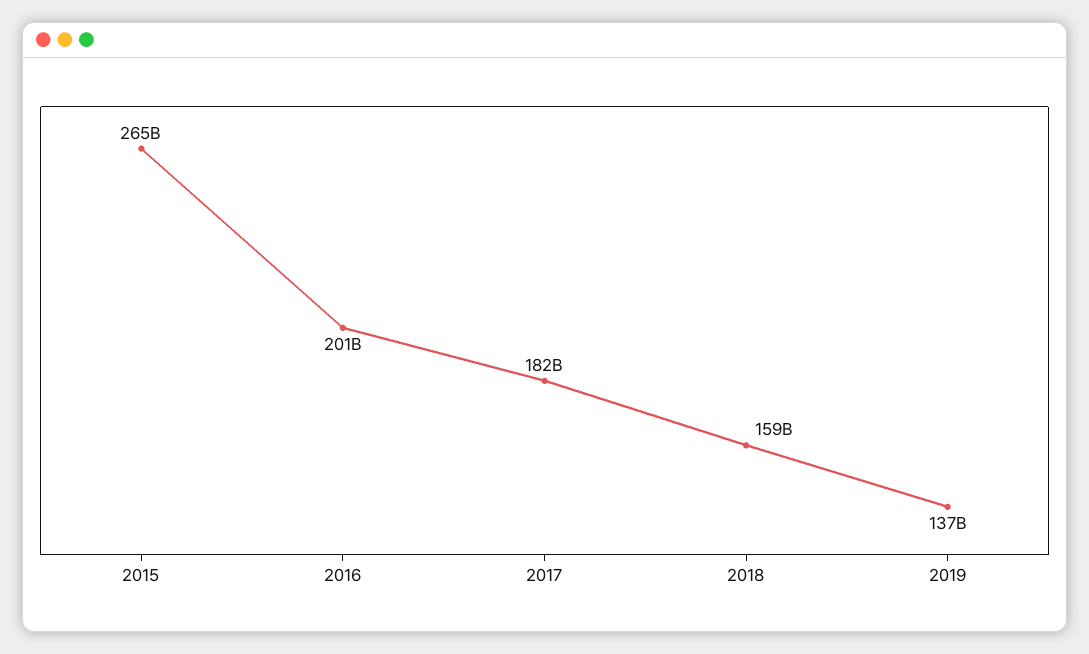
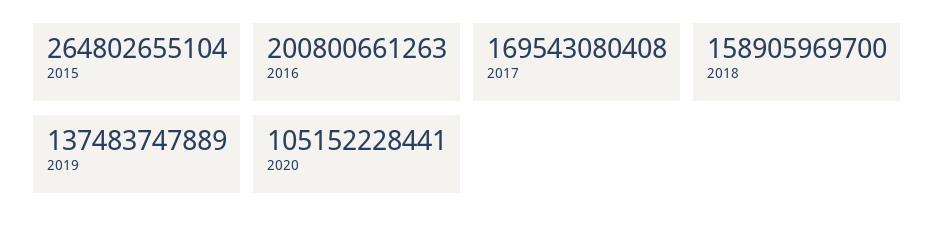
  {
    "2015": 264802655104,
    "2016": 200800661263,
-   "2017": 182000000000,
+   "2017": 169543080408,
    "2018": 158905969700,
-   "2019": 137483747889
+   "2019": 137483747889,
+   "2020": 105152228441
  }

